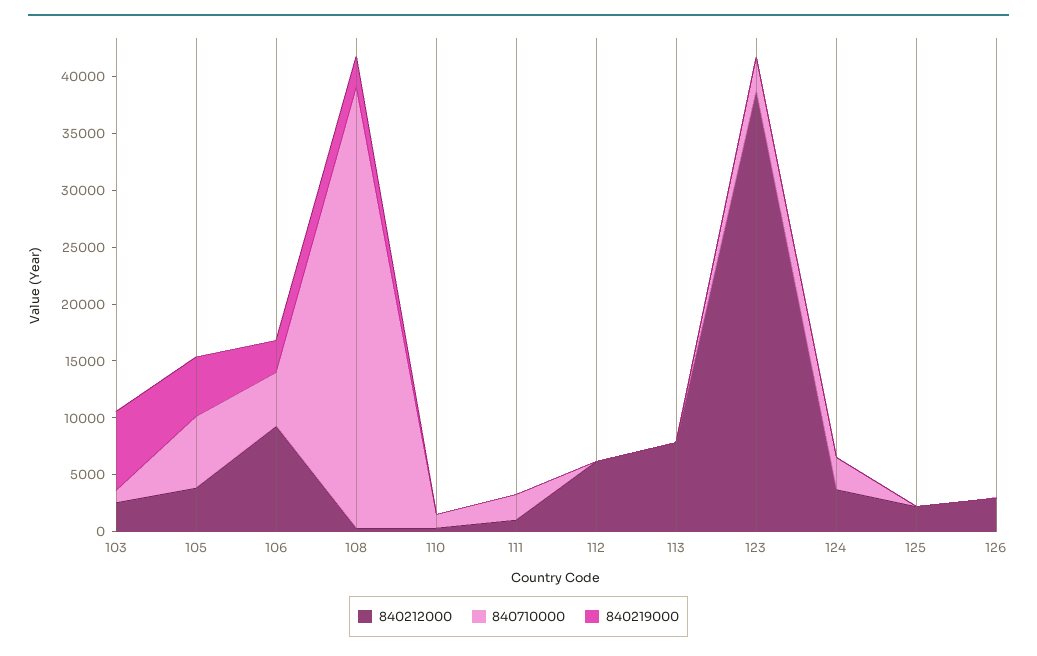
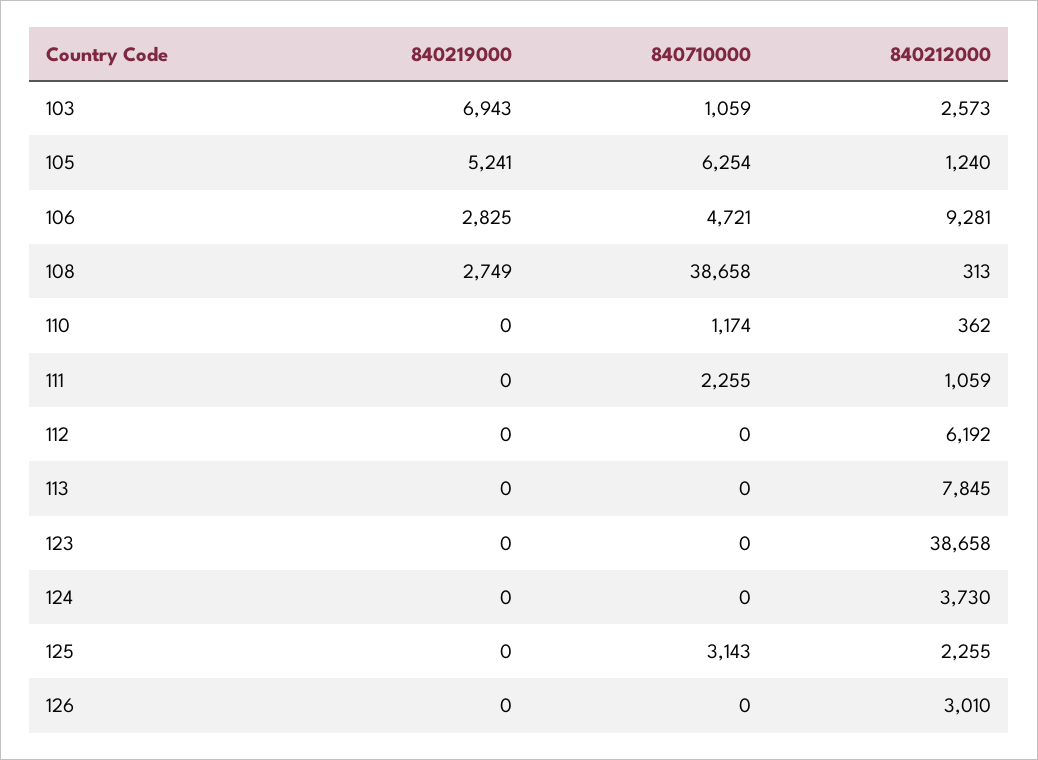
  {
    "840212000": {
      "103": 2573,
-     "105": 4000,
+     "105": 1240,
      "106": 9281,
      "108": 313,
      "110": 362,
      "111": 1059,
      "112": 6192,
      "113": 7845,
      "123": 38658,
      "124": 3730,
      "125": 2255,
      "126": 3010
    },
    "840710000": {
      "103": 1059,
      "105": 6254,
      "106": 4721,
      "108": 38658,
      "110": 1174,
      "111": 2255,
      "112": 0,
      "113": 0,
-     "123": 3000,
+     "123": 0,
-     "124": 3000,
+     "124": 0,
-     "125": 0,
+     "125": 3143,
      "126": 0
    },
    "840219000": {
      "103": 6943,
      "105": 5241,
      "106": 2825,
      "108": 2749,
      "110": 0,
      "111": 0,
      "112": 0,
      "113": 0,
      "123": 0,
      "124": 0,
      "125": 0,
      "126": 0
    }
  }

